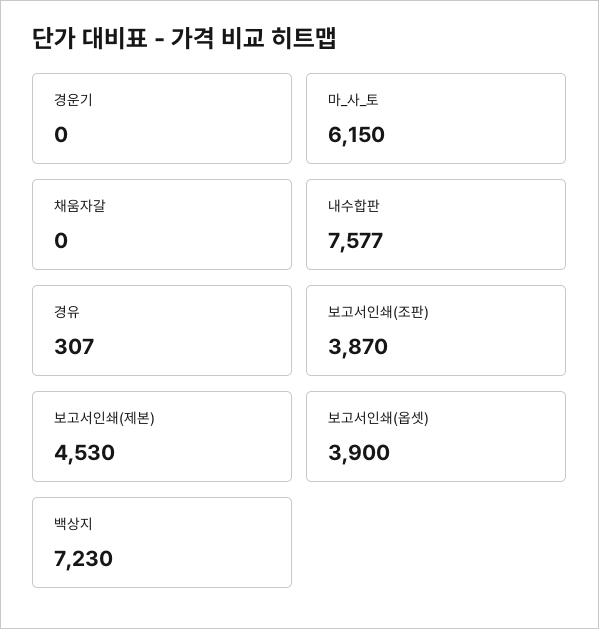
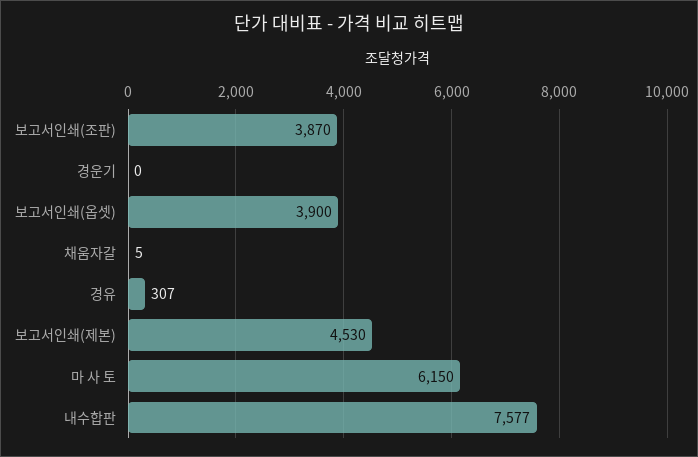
  {
    "경운기": 0,
    "마_사_토": 6150,
-   "채움자갈": 0,
+   "채움자갈": 5,
    "내수합판": 7577,
    "경유": 307,
    "보고서인쇄(조판)": 3870,
    "보고서인쇄(제본)": 4530,
-   "보고서인쇄(옵셋)": 3900,
+   "보고서인쇄(옵셋)": 3900
-   "백상지": 7230
  }

